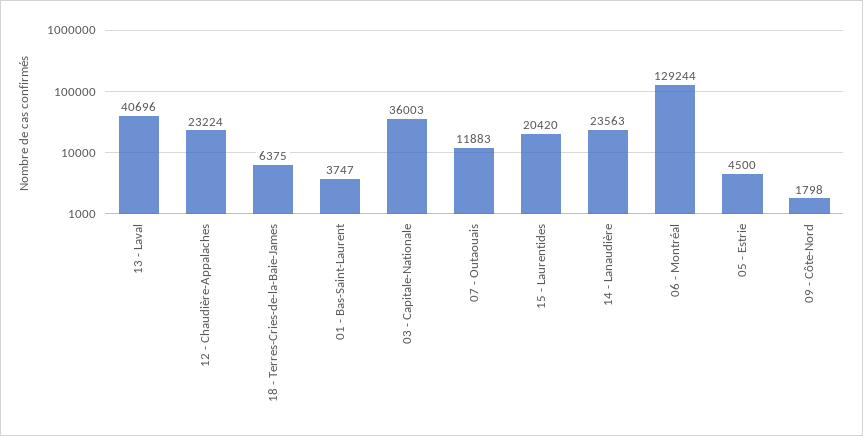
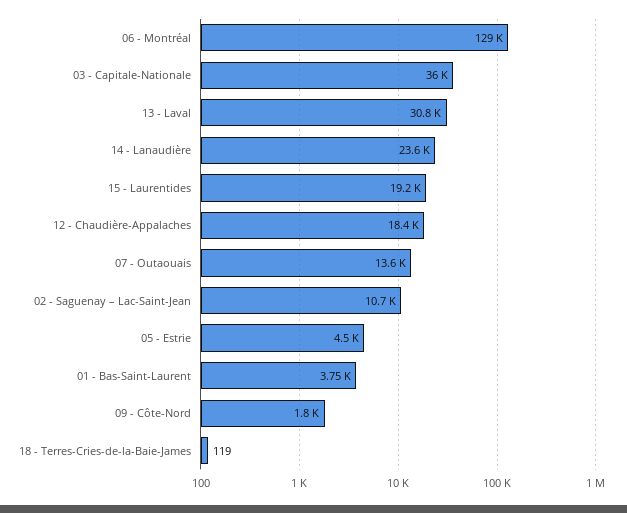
  {
-   "13 - Laval": 40696,
+   "13 - Laval": 30800,
-   "12 - Chaudière-Appalaches": 23224,
+   "12 - Chaudière-Appalaches": 18400,
-   "18 - Terres-Cries-de-la-Baie-James": 6375,
+   "18 - Terres-Cries-de-la-Baie-James": 119,
    "01 - Bas-Saint-Laurent": 3747,
    "03 - Capitale-Nationale": 36003,
-   "07 - Outaouais": 11883,
+   "07 - Outaouais": 13600,
-   "15 - Laurentides": 20420,
+   "15 - Laurentides": 19200,
    "14 - Lanaudière": 23563,
    "06 - Montréal": 129244,
    "05 - Estrie": 4500,
-   "09 - Côte-Nord": 1798
+   "09 - Côte-Nord": 1798,
+   "02 - Saguenay – Lac-Saint-Jean": 10700
  }

